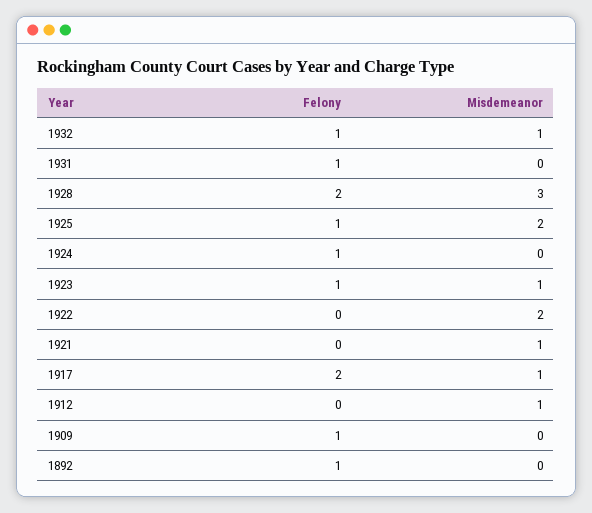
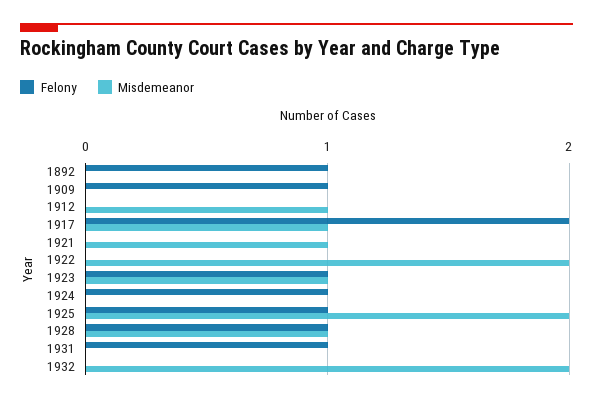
  {
    "Felony": {
-     "1932": 1,
+     "1932": 0,
      "1931": 1,
-     "1928": 2,
+     "1928": 1,
      "1925": 1,
      "1924": 1,
      "1923": 1,
      "1922": 0,
      "1921": 0,
      "1917": 2,
      "1912": 0,
      "1909": 1,
      "1892": 1
    },
    "Misdemeanor": {
-     "1932": 1,
+     "1932": 2,
      "1931": 0,
-     "1928": 3,
+     "1928": 1,
      "1925": 2,
      "1924": 0,
      "1923": 1,
      "1922": 2,
      "1921": 1,
      "1917": 1,
      "1912": 1,
      "1909": 0,
      "1892": 0
    }
  }

